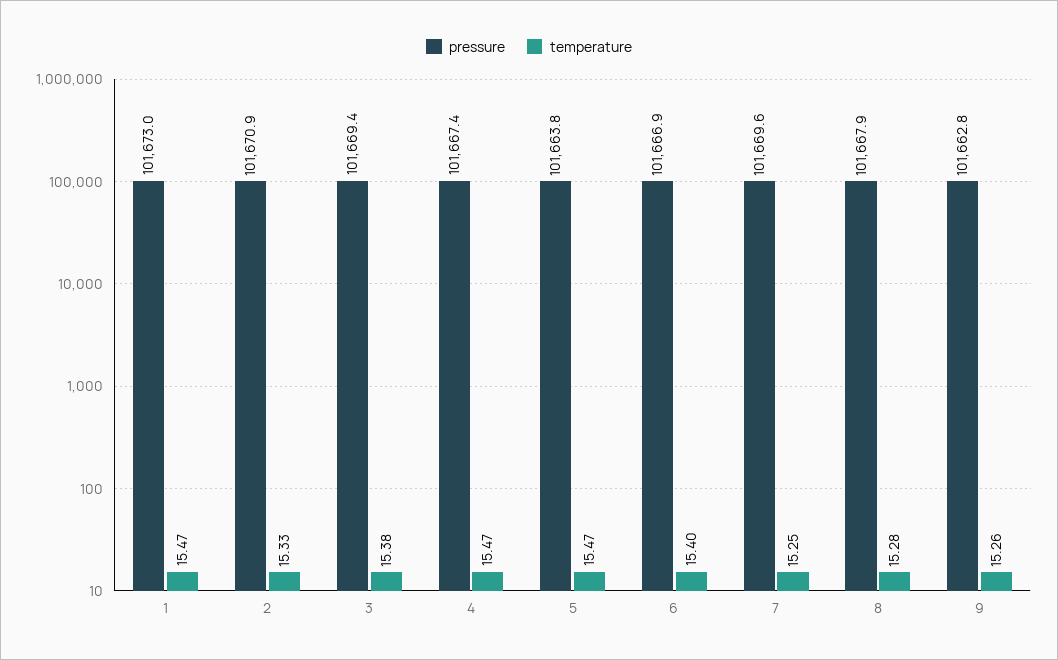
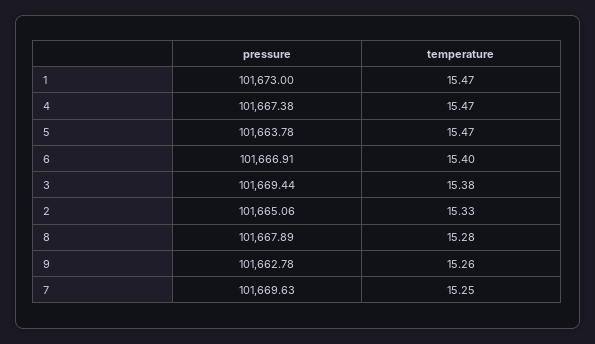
  {
    "pressure": {
      "1": 101673,
-     "2": 101670.9,
+     "2": 101665.06,
      "3": 101669.44,
      "4": 101667.38,
      "5": 101663.78,
      "6": 101666.91,
      "7": 101669.63,
      "8": 101667.89,
      "9": 101662.78
    },
    "temperature": {
      "1": 15.47,
      "2": 15.33,
      "3": 15.38,
      "4": 15.47,
      "5": 15.47,
      "6": 15.4,
      "7": 15.25,
      "8": 15.28,
      "9": 15.26
    }
  }

